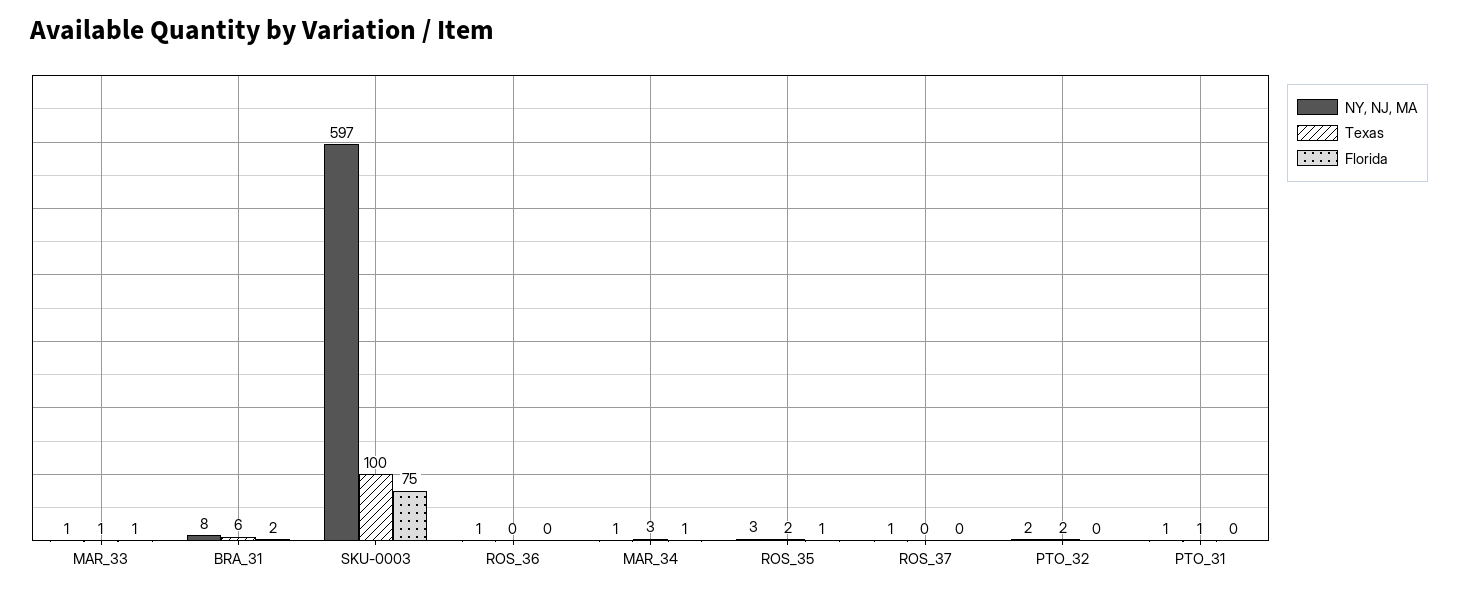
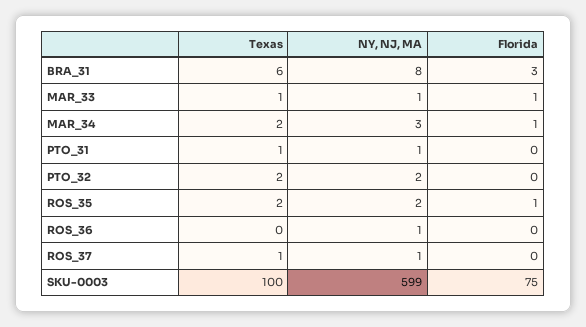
  {
    "NY, NJ, MA": {
      "MAR_33": 1,
      "BRA_31": 8,
-     "SKU-0003": 597,
+     "SKU-0003": 599,
      "ROS_36": 1,
-     "MAR_34": 1,
+     "MAR_34": 3,
-     "ROS_35": 3,
+     "ROS_35": 2,
      "ROS_37": 1,
      "PTO_32": 2,
      "PTO_31": 1
    },
    "Texas": {
      "MAR_33": 1,
      "BRA_31": 6,
      "SKU-0003": 100,
      "ROS_36": 0,
-     "MAR_34": 3,
+     "MAR_34": 2,
      "ROS_35": 2,
-     "ROS_37": 0,
+     "ROS_37": 1,
      "PTO_32": 2,
      "PTO_31": 1
    },
    "Florida": {
      "MAR_33": 1,
-     "BRA_31": 2,
+     "BRA_31": 3,
      "SKU-0003": 75,
      "ROS_36": 0,
      "MAR_34": 1,
      "ROS_35": 1,
      "ROS_37": 0,
      "PTO_32": 0,
      "PTO_31": 0
    }
  }

